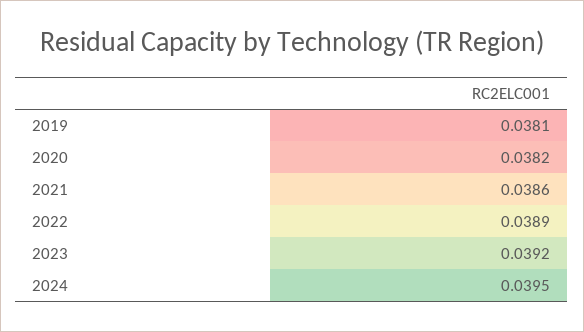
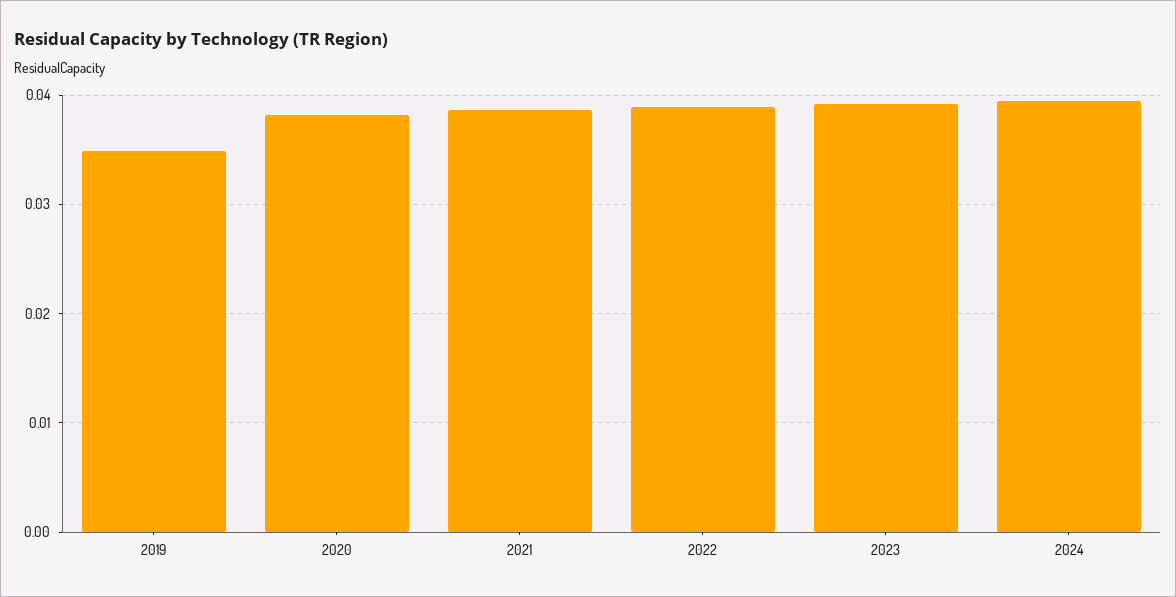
  {
-   "2019": 0.0381,
+   "2019": 0.035,
    "2020": 0.0382,
    "2021": 0.0386,
    "2022": 0.0389,
    "2023": 0.0392,
    "2024": 0.0395
  }

